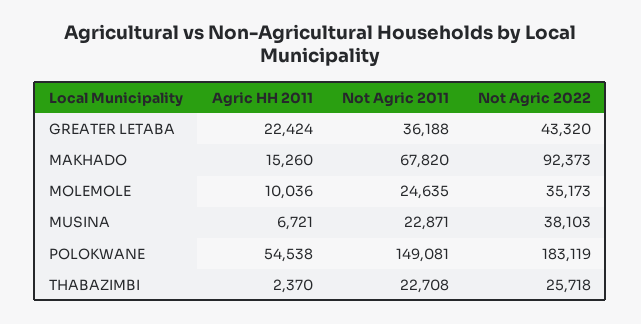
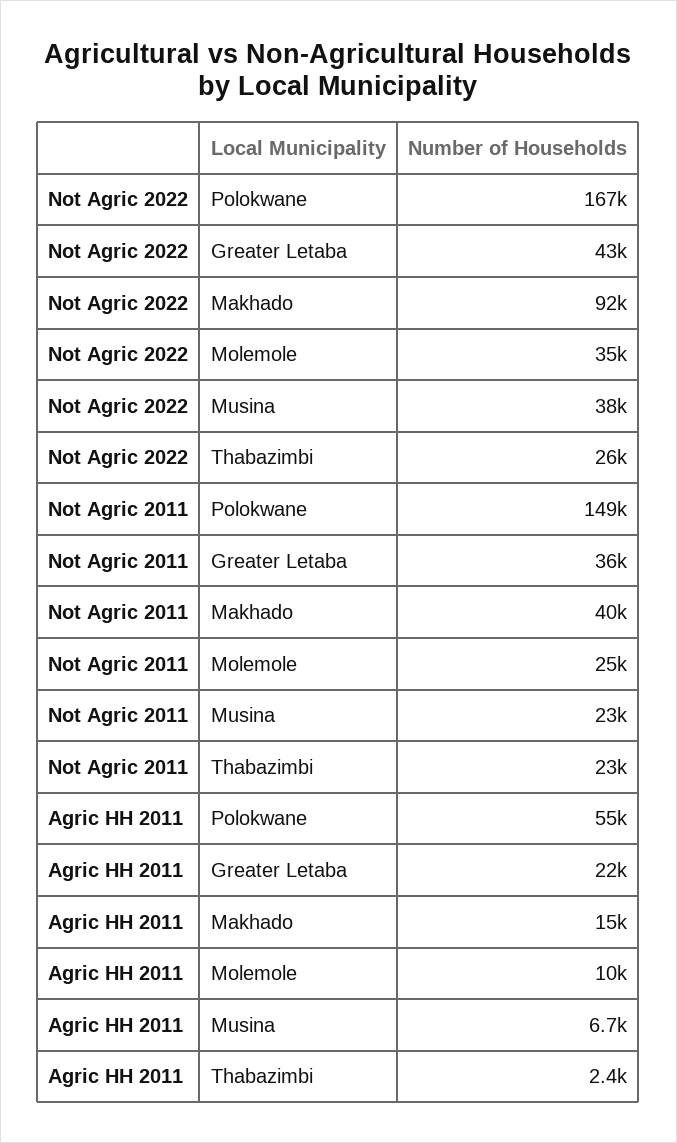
  {
    "Agric HH 2011": {
      "GREATER LETABA": 22424,
      "MAKHADO": 15260,
      "MOLEMOLE": 10036,
      "MUSINA": 6721,
      "POLOKWANE": 54538,
      "THABAZIMBI": 2370
    },
    "Not Agric 2011": {
      "GREATER LETABA": 36188,
-     "MAKHADO": 67820,
+     "MAKHADO": 40000,
      "MOLEMOLE": 24635,
      "MUSINA": 22871,
      "POLOKWANE": 149081,
      "THABAZIMBI": 22708
    },
    "Not Agric 2022": {
      "GREATER LETABA": 43320,
      "MAKHADO": 92373,
      "MOLEMOLE": 35173,
      "MUSINA": 38103,
-     "POLOKWANE": 183119,
+     "POLOKWANE": 167000,
      "THABAZIMBI": 25718
    }
  }

